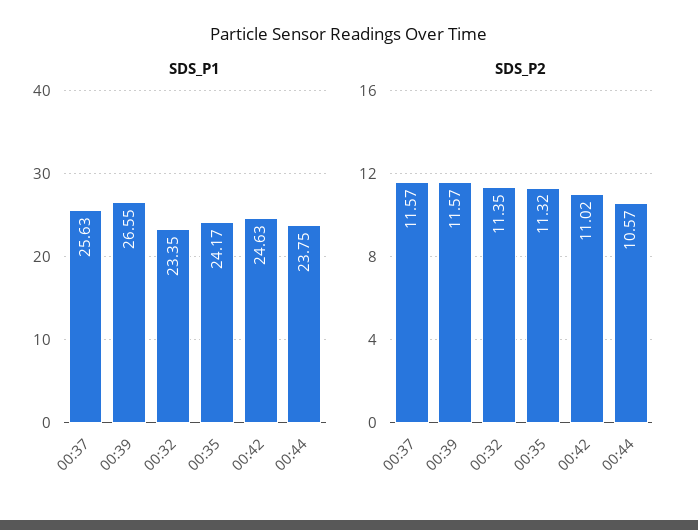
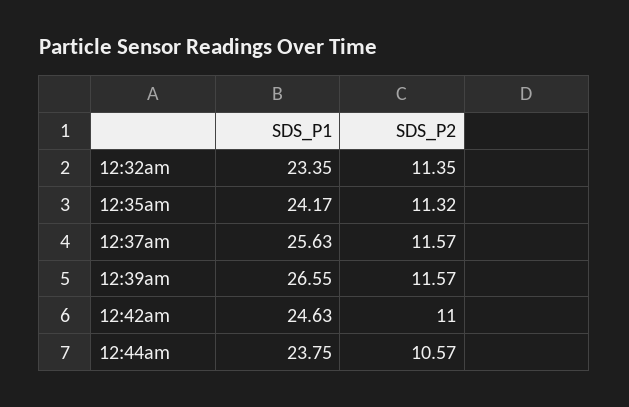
  {
    "SDS_P1": {
      "00:37": 25.63,
      "00:39": 26.55,
      "00:32": 23.35,
      "00:35": 24.17,
      "00:42": 24.63,
      "00:44": 23.75
    },
    "SDS_P2": {
      "00:37": 11.57,
      "00:39": 11.57,
      "00:32": 11.35,
      "00:35": 11.32,
-     "00:42": 11.02,
+     "00:42": 11,
      "00:44": 10.57
    }
  }

